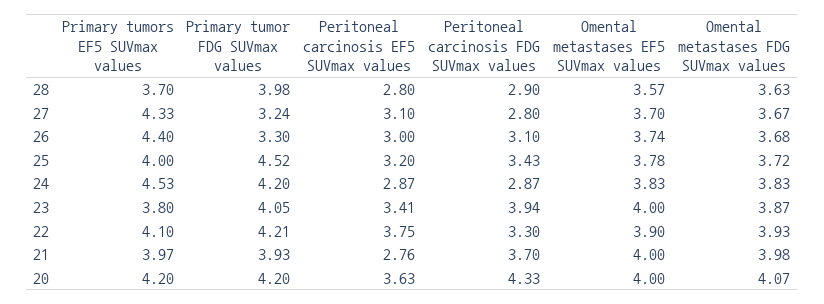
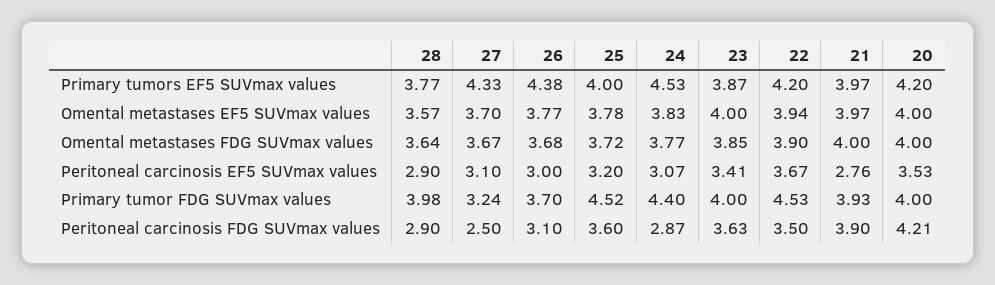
  {
    "Primary tumors EF5 SUVmax values": {
-     "28": 3.7,
+     "28": 3.77,
      "27": 4.33,
-     "26": 4.4,
+     "26": 4.38,
      "25": 4,
      "24": 4.53,
-     "23": 3.8,
+     "23": 3.87,
-     "22": 4.1,
+     "22": 4.2,
      "21": 3.97,
      "20": 4.2
    },
    "Primary tumor FDG SUVmax values": {
      "28": 3.98,
      "27": 3.24,
-     "26": 3.3,
+     "26": 3.7,
      "25": 4.52,
-     "24": 4.2,
+     "24": 4.4,
-     "23": 4.05,
+     "23": 4,
-     "22": 4.21,
+     "22": 4.53,
      "21": 3.93,
-     "20": 4.2
+     "20": 4
    },
    "Peritoneal carcinosis EF5 SUVmax values": {
-     "28": 2.8,
+     "28": 2.9,
      "27": 3.1,
      "26": 3,
      "25": 3.2,
-     "24": 2.87,
+     "24": 3.07,
      "23": 3.41,
-     "22": 3.75,
+     "22": 3.67,
      "21": 2.76,
-     "20": 3.63
+     "20": 3.53
    },
    "Peritoneal carcinosis FDG SUVmax values": {
      "28": 2.9,
-     "27": 2.8,
+     "27": 2.5,
      "26": 3.1,
-     "25": 3.43,
+     "25": 3.6,
      "24": 2.87,
-     "23": 3.94,
+     "23": 3.63,
-     "22": 3.3,
+     "22": 3.5,
-     "21": 3.7,
+     "21": 3.9,
-     "20": 4.33
+     "20": 4.21
    },
    "Omental metastases EF5 SUVmax values": {
      "28": 3.57,
      "27": 3.7,
-     "26": 3.74,
+     "26": 3.77,
      "25": 3.78,
      "24": 3.83,
      "23": 4,
-     "22": 3.9,
+     "22": 3.94,
-     "21": 4,
+     "21": 3.97,
      "20": 4
    },
    "Omental metastases FDG SUVmax values": {
-     "28": 3.63,
+     "28": 3.64,
      "27": 3.67,
      "26": 3.68,
      "25": 3.72,
-     "24": 3.83,
+     "24": 3.77,
-     "23": 3.87,
+     "23": 3.85,
-     "22": 3.93,
+     "22": 3.9,
-     "21": 3.98,
+     "21": 4,
-     "20": 4.07
+     "20": 4
    }
  }

